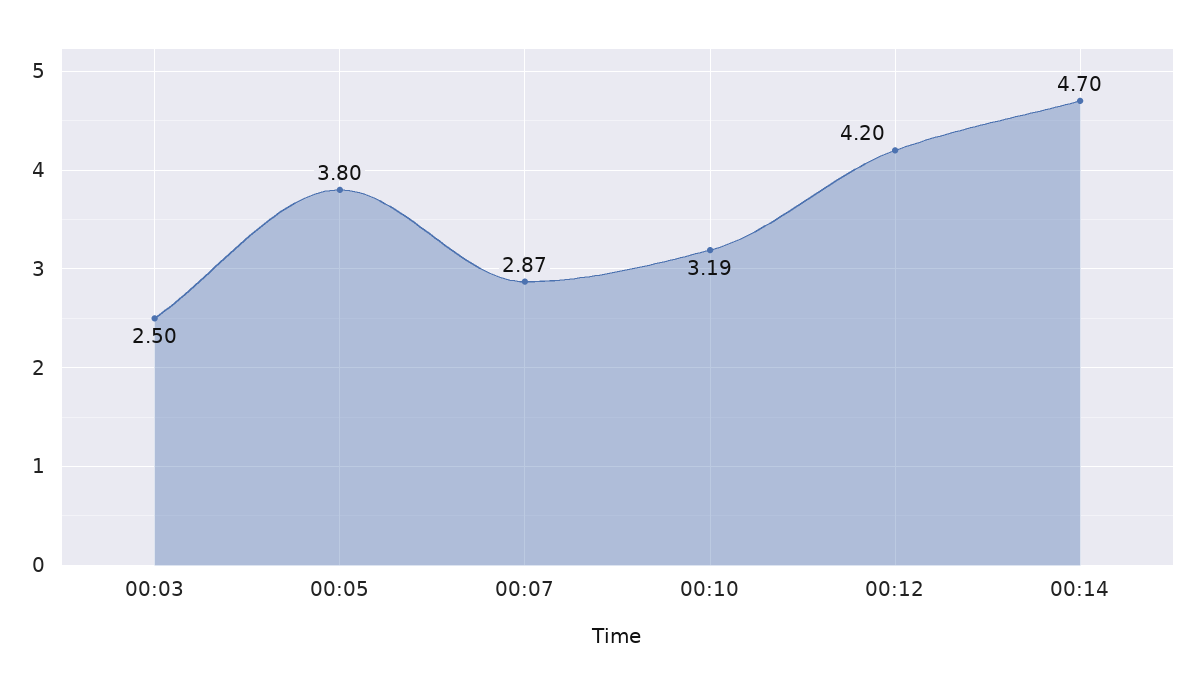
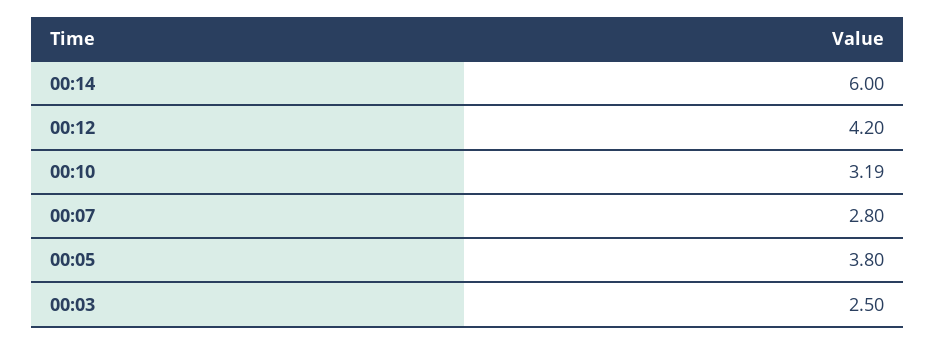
  {
    "00:03": 2.5,
    "00:05": 3.8,
-   "00:07": 2.87,
+   "00:07": 2.8,
    "00:10": 3.19,
    "00:12": 4.2,
-   "00:14": 4.7
+   "00:14": 6
  }

